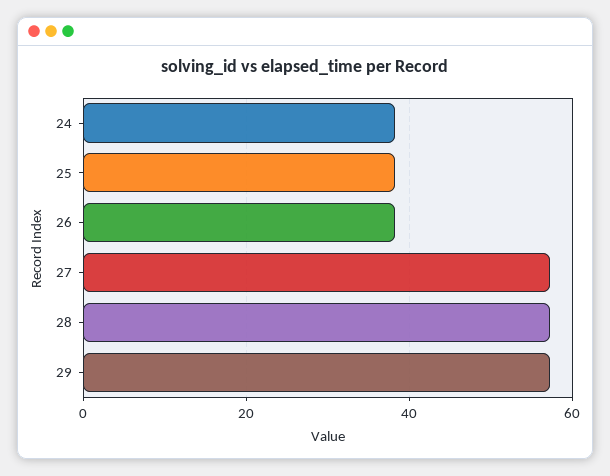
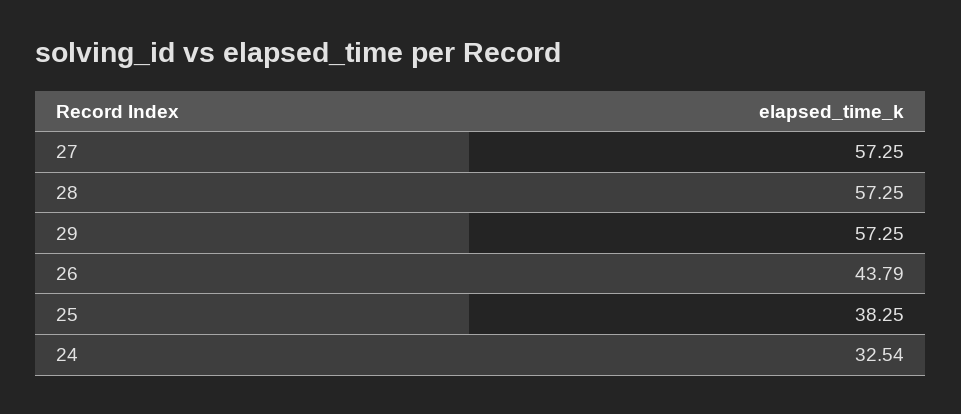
  {
-   "24": 38,
+   "24": 32.54,
    "25": 38.25,
-   "26": 38,
+   "26": 43.79,
    "27": 57.25,
    "28": 57.25,
    "29": 57.25
  }

